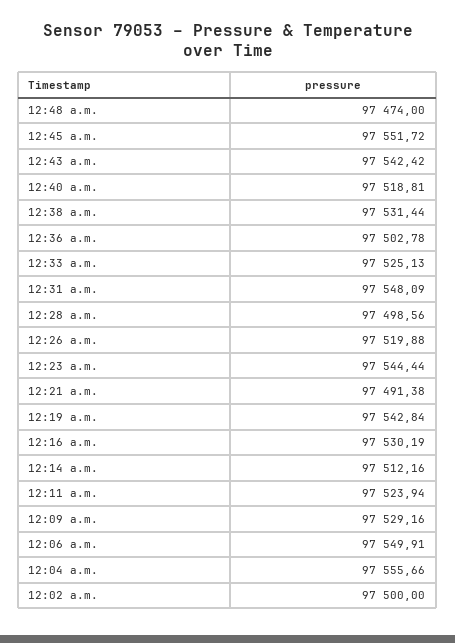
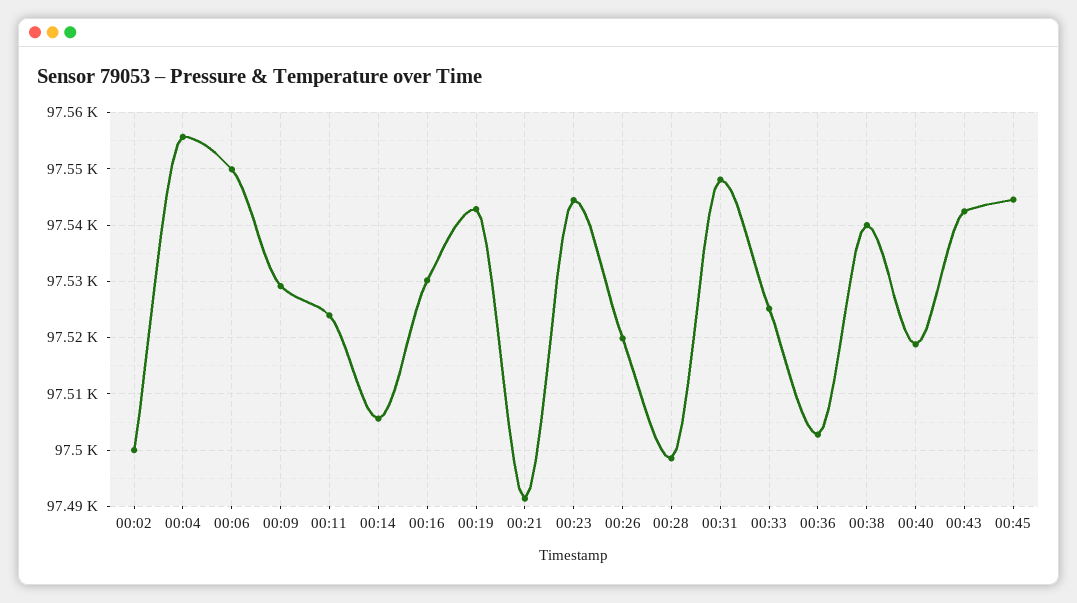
  {
-   "12:48 a.m.": 97474,
-   "12:45 a.m.": 97551.72,
+   "12:45 a.m.": 97544,
    "12:43 a.m.": 97542.42,
    "12:40 a.m.": 97518.81,
-   "12:38 a.m.": 97531.44,
+   "12:38 a.m.": 97540,
    "12:36 a.m.": 97502.78,
    "12:33 a.m.": 97525.13,
    "12:31 a.m.": 97548.09,
    "12:28 a.m.": 97498.56,
    "12:26 a.m.": 97519.88,
    "12:23 a.m.": 97544.44,
    "12:21 a.m.": 97491.38,
    "12:19 a.m.": 97542.84,
    "12:16 a.m.": 97530.19,
-   "12:14 a.m.": 97512.16,
+   "12:14 a.m.": 97506,
    "12:11 a.m.": 97523.94,
    "12:09 a.m.": 97529.16,
    "12:06 a.m.": 97549.91,
    "12:04 a.m.": 97555.66,
    "12:02 a.m.": 97500
  }

